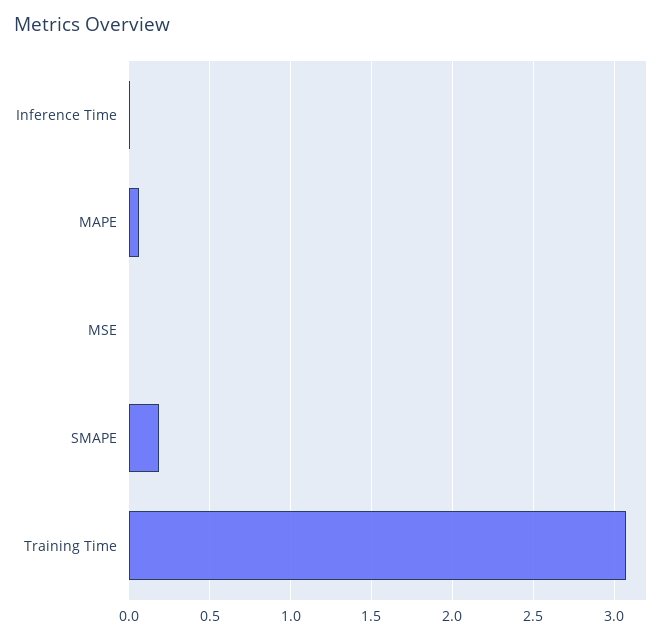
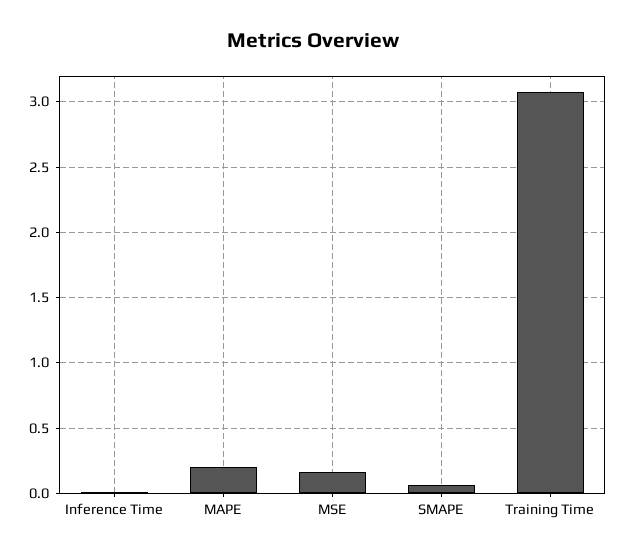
  {
    "Inference Time": 0,
-   "MAPE": 0.05,
+   "MAPE": 0.2,
-   "MSE": 0,
+   "MSE": 0.15,
-   "SMAPE": 0.2,
+   "SMAPE": 0.05,
    "Training Time": 3.05
  }

